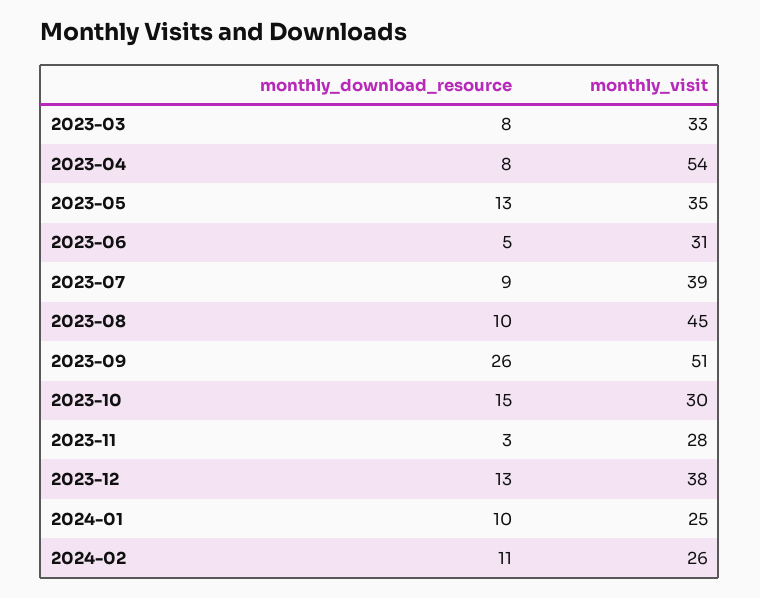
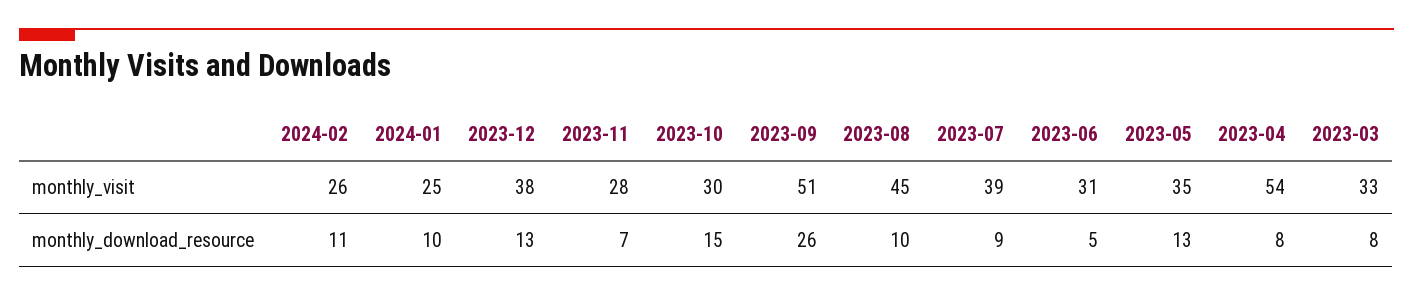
  {
    "monthly_download_resource": {
      "2023-03": 8,
      "2023-04": 8,
      "2023-05": 13,
      "2023-06": 5,
      "2023-07": 9,
      "2023-08": 10,
      "2023-09": 26,
      "2023-10": 15,
-     "2023-11": 3,
+     "2023-11": 7,
      "2023-12": 13,
      "2024-01": 10,
      "2024-02": 11
    },
    "monthly_visit": {
      "2023-03": 33,
      "2023-04": 54,
      "2023-05": 35,
      "2023-06": 31,
      "2023-07": 39,
      "2023-08": 45,
      "2023-09": 51,
      "2023-10": 30,
      "2023-11": 28,
      "2023-12": 38,
      "2024-01": 25,
      "2024-02": 26
    }
  }

